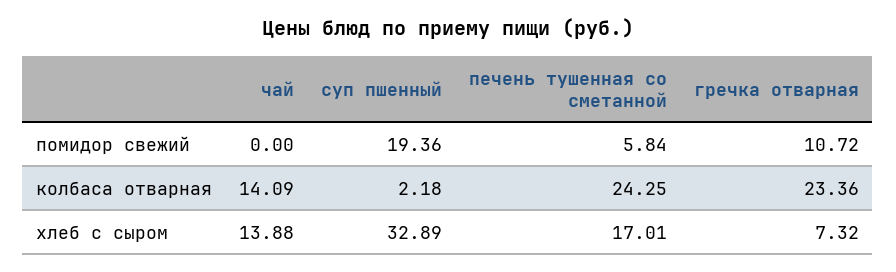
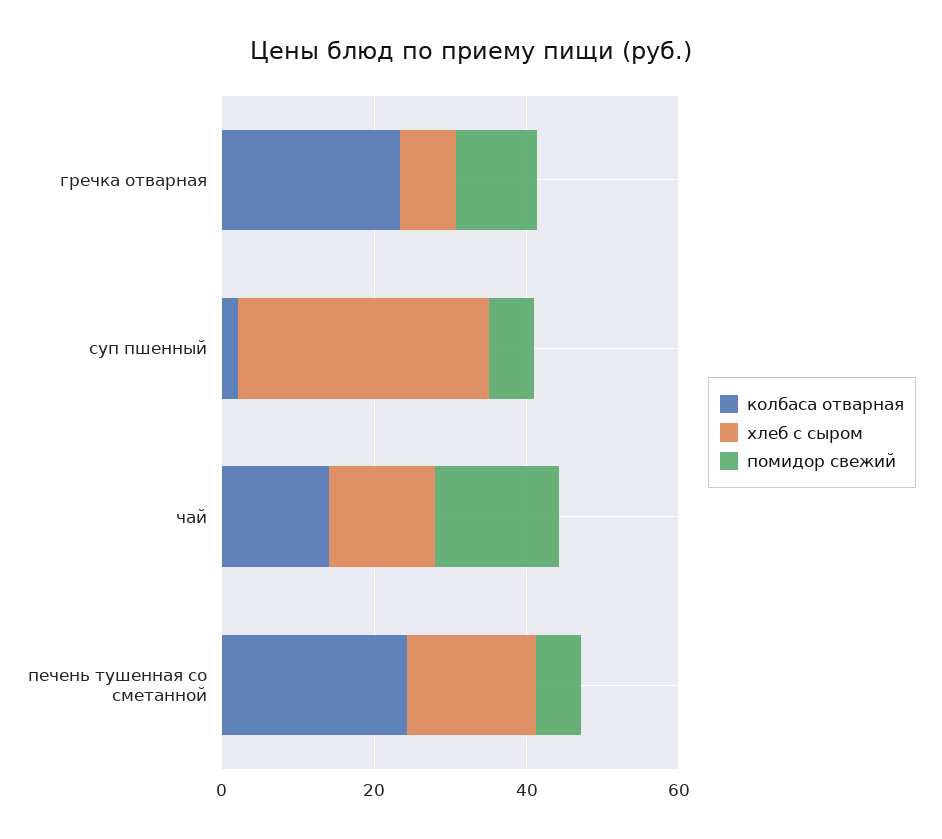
  {
    "помидор свежий": {
-     "чай": 0,
+     "чай": 15,
-     "суп пшенный": 19.36,
+     "суп пшенный": 5,
      "печень тушенная со сметанной": 5.84,
      "гречка отварная": 10.72
    },
    "колбаса отварная": {
      "чай": 14.09,
      "суп пшенный": 2.18,
      "печень тушенная со сметанной": 24.25,
      "гречка отварная": 23.36
    },
    "хлеб с сыром": {
      "чай": 13.88,
      "суп пшенный": 32.89,
      "печень тушенная со сметанной": 17.01,
      "гречка отварная": 7.32
    }
  }

